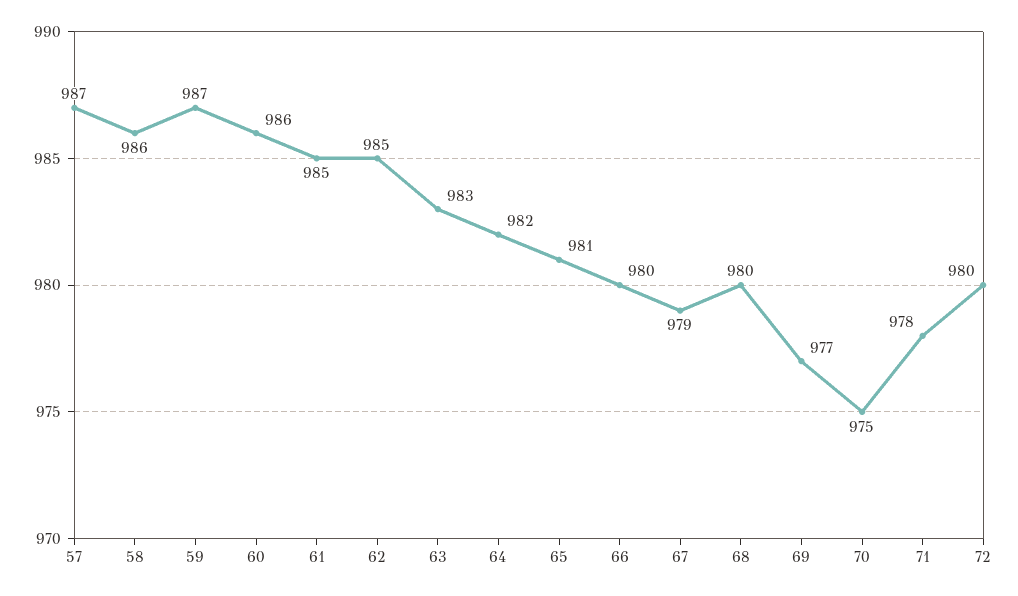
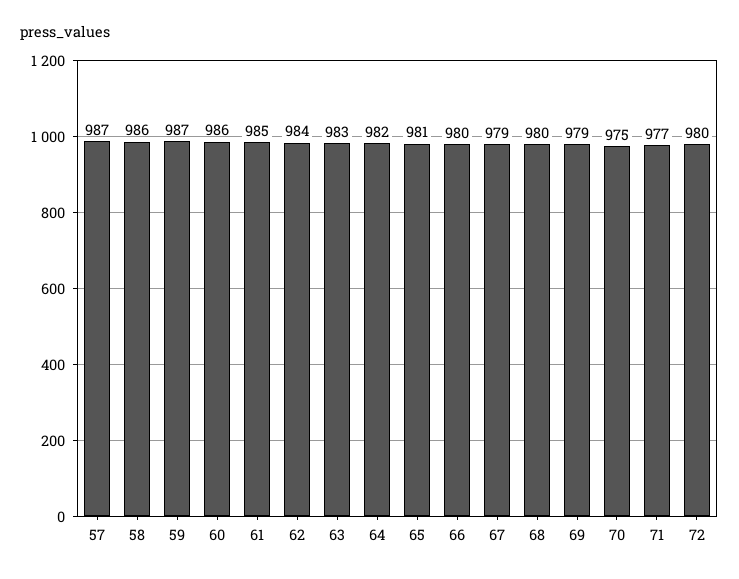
  {
    "57": 987,
    "58": 986,
    "59": 987,
    "60": 986,
    "61": 985,
-   "62": 985,
+   "62": 984,
    "63": 983,
    "64": 982,
    "65": 981,
    "66": 980,
    "67": 979,
    "68": 980,
-   "69": 977,
+   "69": 979,
    "70": 975,
-   "71": 978,
+   "71": 977,
    "72": 980
  }

